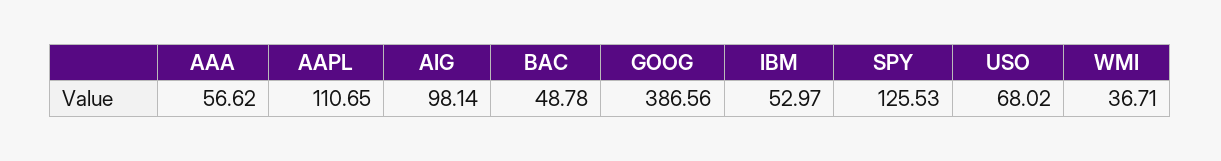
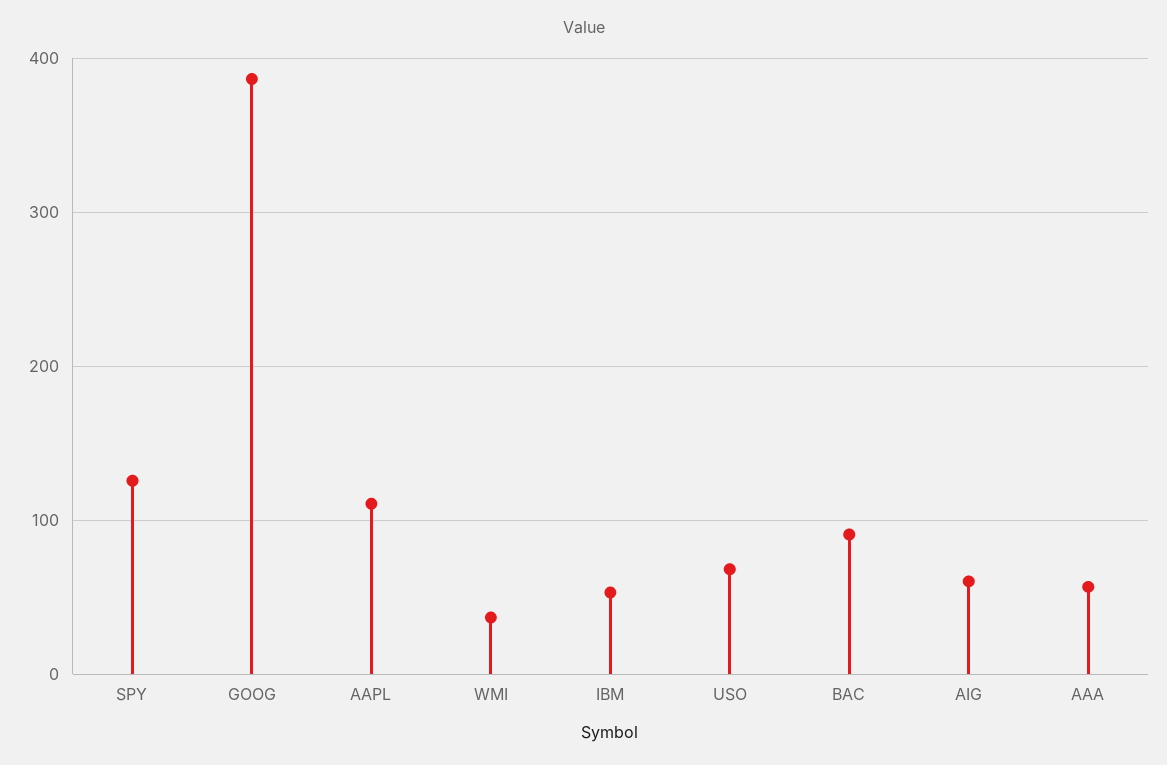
  {
    "AAA": 56.62,
    "AAPL": 110.65,
-   "AIG": 98.14,
+   "AIG": 60,
-   "BAC": 48.78,
+   "BAC": 90,
    "GOOG": 386.56,
    "IBM": 52.97,
    "SPY": 125.53,
    "USO": 68.02,
    "WMI": 36.71
  }

